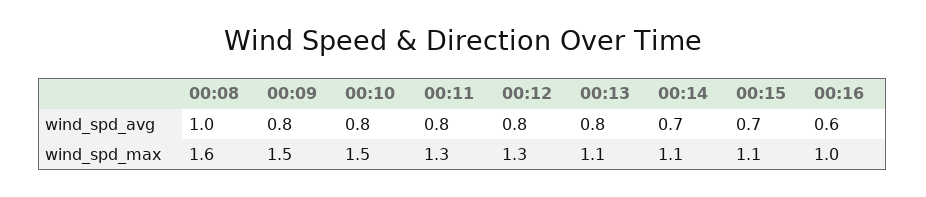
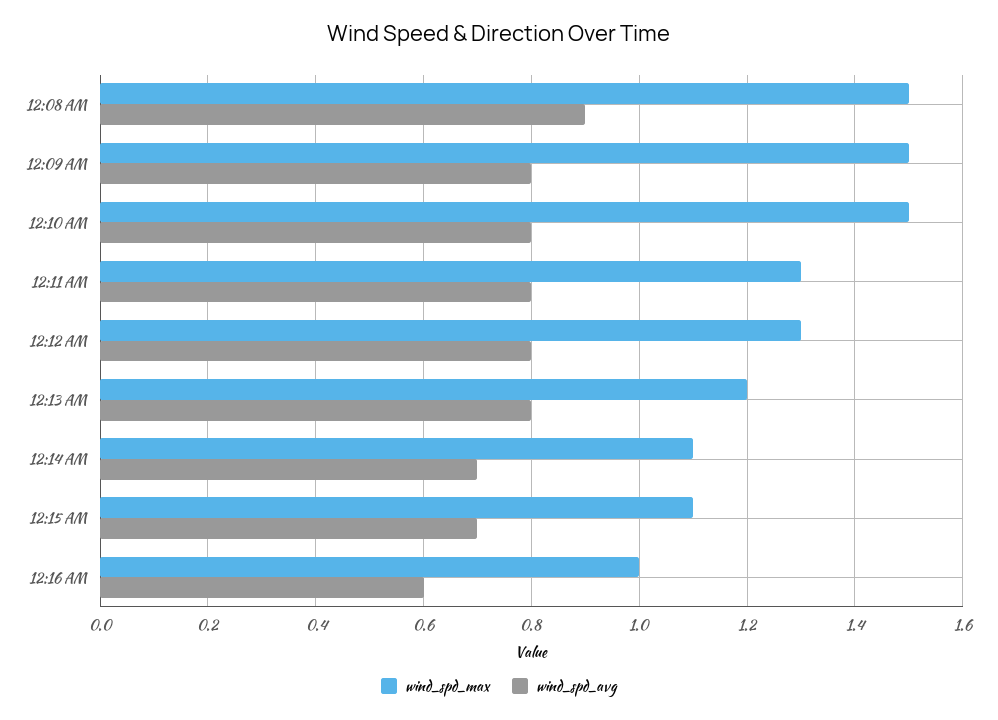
  {
    "wind_spd_avg": {
-     "00:08": 1,
+     "00:08": 0.9,
      "00:09": 0.8,
      "00:10": 0.8,
      "00:11": 0.8,
      "00:12": 0.8,
      "00:13": 0.8,
      "00:14": 0.7,
      "00:15": 0.7,
      "00:16": 0.6
    },
    "wind_spd_max": {
-     "00:08": 1.6,
+     "00:08": 1.5,
      "00:09": 1.5,
      "00:10": 1.5,
      "00:11": 1.3,
      "00:12": 1.3,
-     "00:13": 1.1,
+     "00:13": 1.2,
      "00:14": 1.1,
      "00:15": 1.1,
      "00:16": 1
    }
  }

